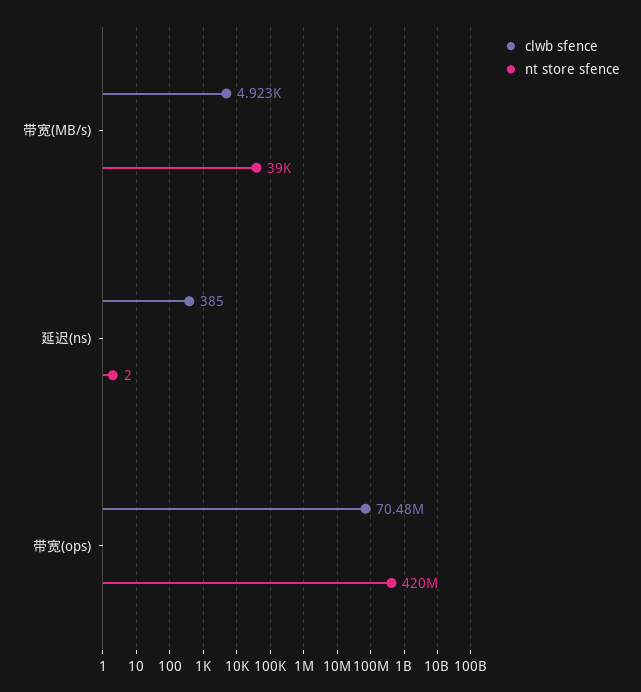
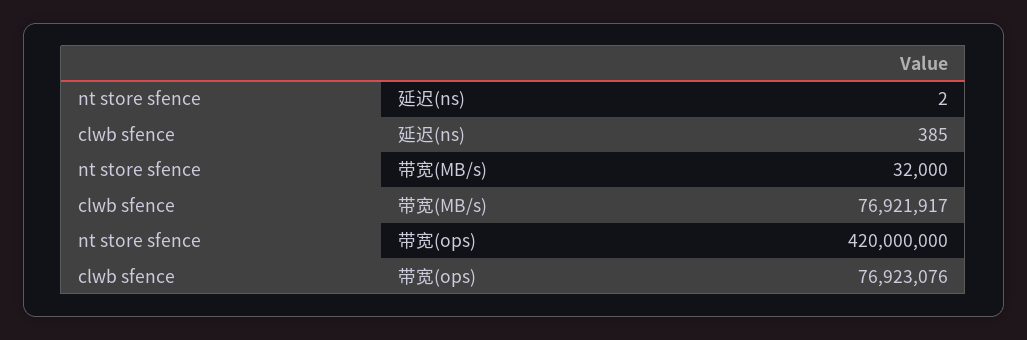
  {
    "clwb sfence": {
-     "带宽(MB/s)": 4923,
+     "带宽(MB/s)": 76921917,
      "延迟(ns)": 385,
-     "带宽(ops)": 70480000
+     "带宽(ops)": 76923076
    },
    "nt store sfence": {
-     "带宽(MB/s)": 39000,
+     "带宽(MB/s)": 32000,
      "延迟(ns)": 2,
      "带宽(ops)": 420000000
    }
  }

